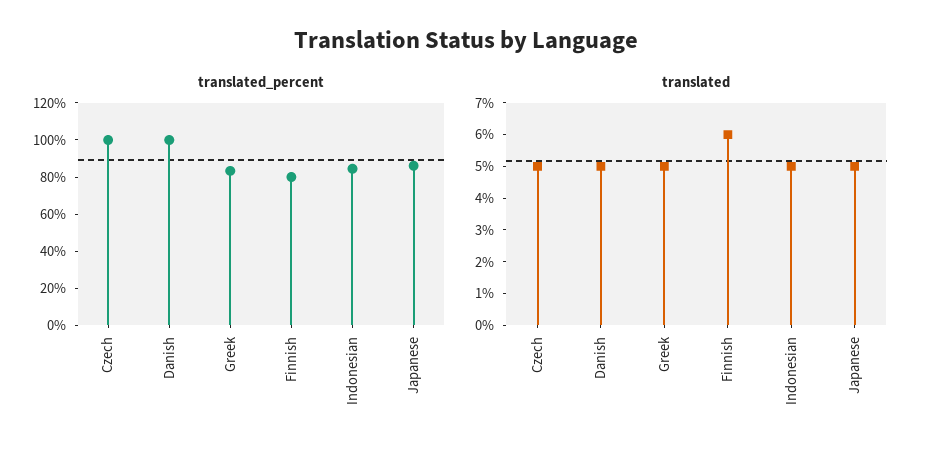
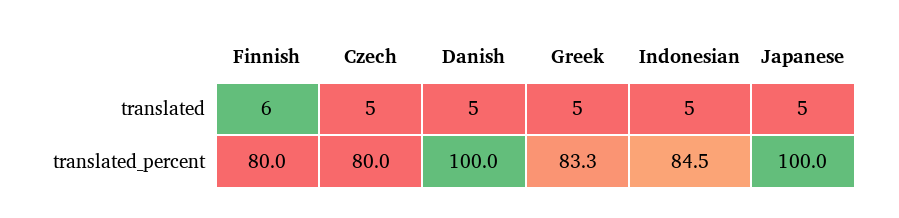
  {
    "translated_percent": {
-     "Czech": 100,
+     "Czech": 80,
      "Danish": 100,
      "Greek": 83.3,
      "Finnish": 80,
      "Indonesian": 84.5,
-     "Japanese": 85
+     "Japanese": 100
    },
    "translated": {
      "Czech": 5,
      "Danish": 5,
      "Greek": 5,
      "Finnish": 6,
      "Indonesian": 5,
      "Japanese": 5
    }
  }

